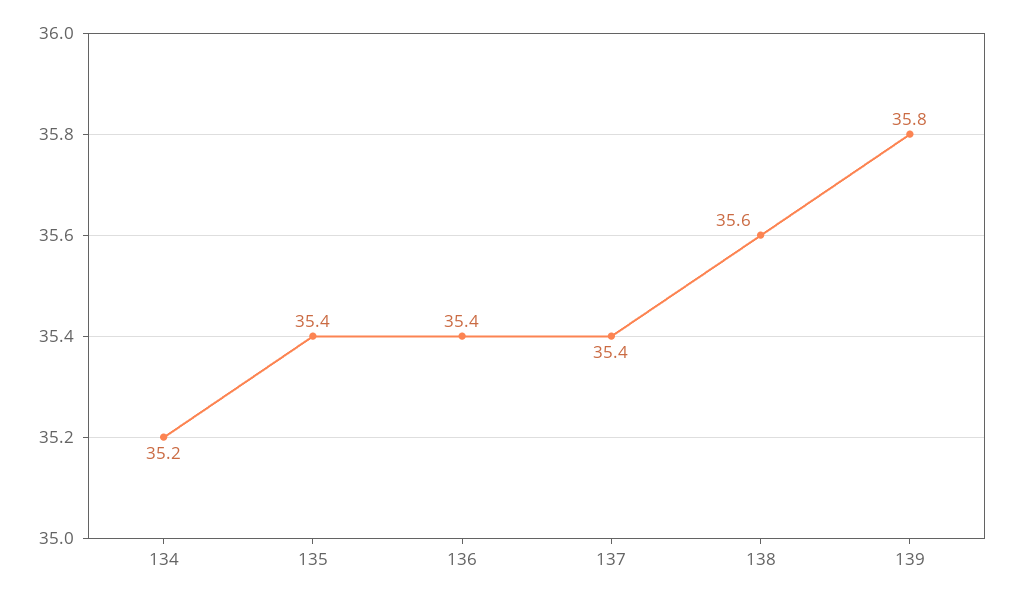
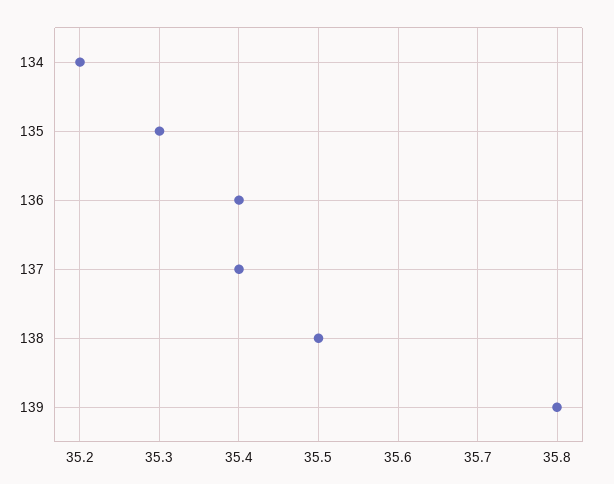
  {
    "134": 35.2,
-   "135": 35.4,
+   "135": 35.3,
    "136": 35.4,
    "137": 35.4,
-   "138": 35.6,
+   "138": 35.5,
    "139": 35.8
  }

